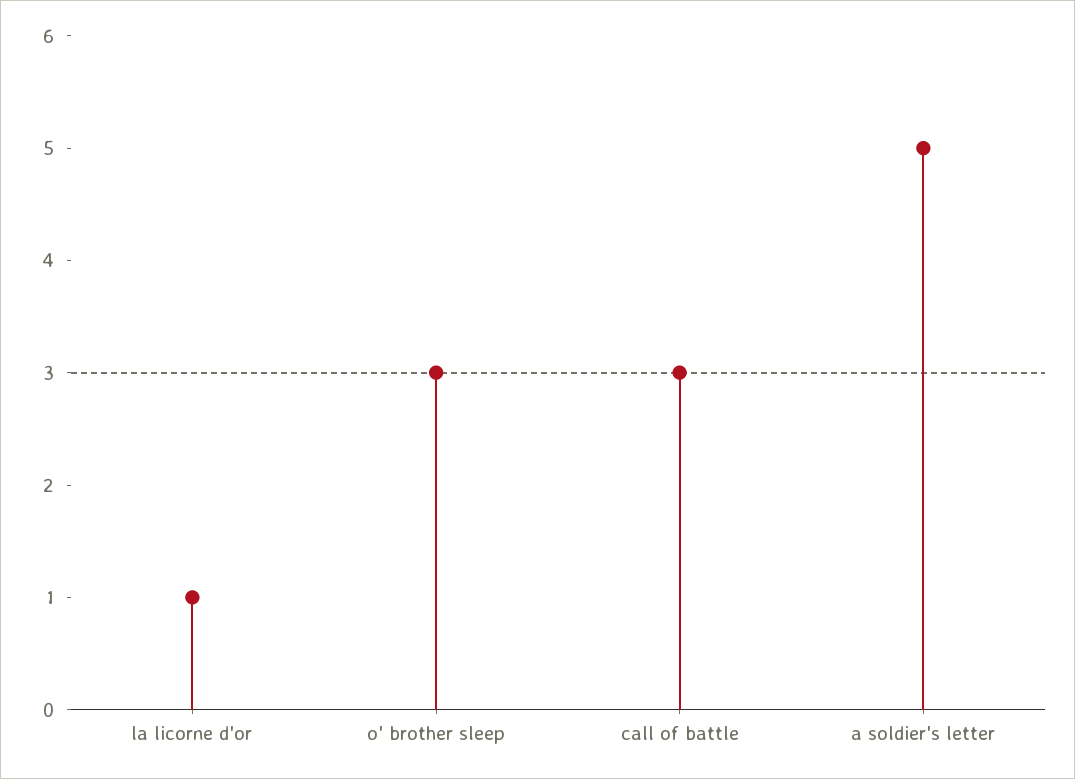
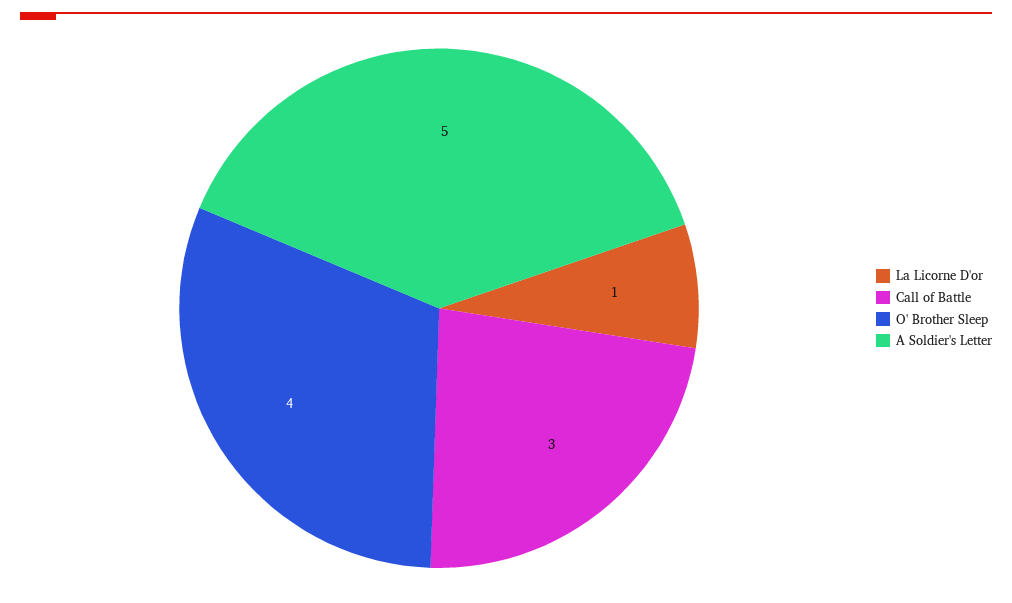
  {
    "la licorne d'or": 1,
-   "o' brother sleep": 3,
+   "o' brother sleep": 4,
    "call of battle": 3,
    "a soldier's letter": 5
  }

